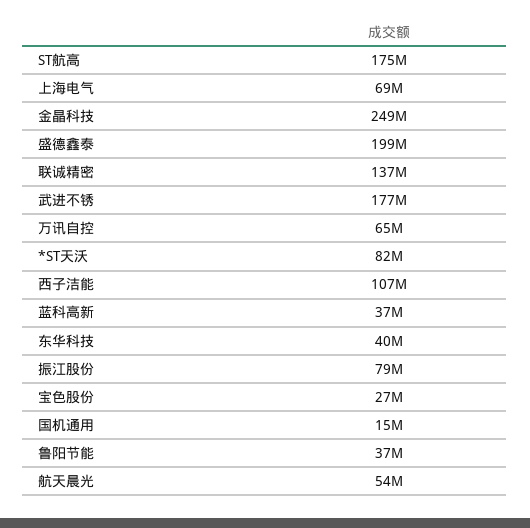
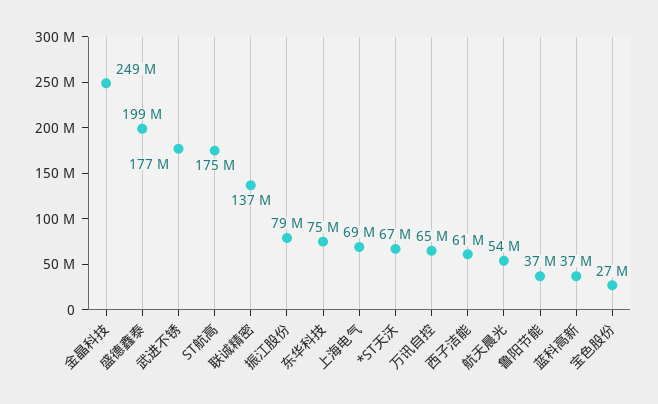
  {
    "ST航高": 175000000,
    "上海电气": 69000000,
    "金晶科技": 249000000,
    "盛德鑫泰": 199000000,
    "联诚精密": 137000000,
    "武进不锈": 177000000,
    "万讯自控": 65000000,
-   "*ST天沃": 82000000,
+   "*ST天沃": 67000000,
-   "西子洁能": 107000000,
+   "西子洁能": 61000000,
    "蓝科高新": 37000000,
-   "东华科技": 40000000,
+   "东华科技": 75000000,
    "振江股份": 79000000,
    "宝色股份": 27000000,
-   "国机通用": 15000000,
    "鲁阳节能": 37000000,
    "航天晨光": 54000000
  }

